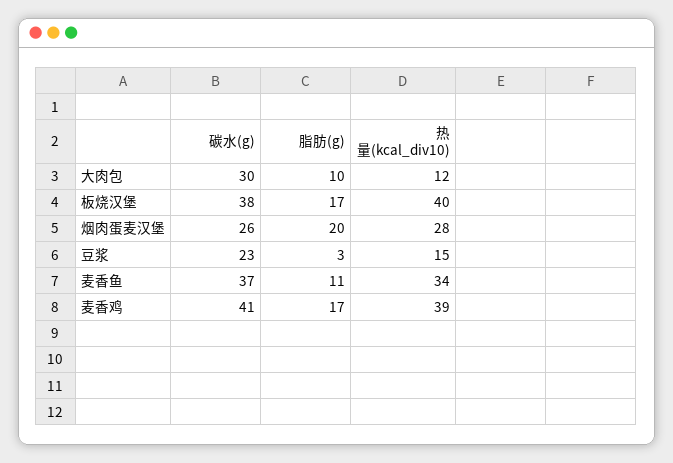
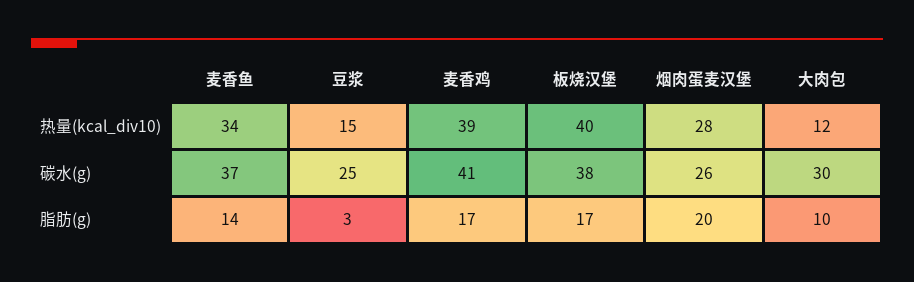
  {
    "碳水(g)": {
      "大肉包": 30,
      "板烧汉堡": 38,
      "烟肉蛋麦汉堡": 26,
-     "豆浆": 23,
+     "豆浆": 25,
      "麦香鱼": 37,
      "麦香鸡": 41
    },
    "脂肪(g)": {
      "大肉包": 10,
      "板烧汉堡": 17,
      "烟肉蛋麦汉堡": 20,
      "豆浆": 3,
-     "麦香鱼": 11,
+     "麦香鱼": 14,
      "麦香鸡": 17
    },
    "热量(kcal_div10)": {
      "大肉包": 12,
      "板烧汉堡": 40,
      "烟肉蛋麦汉堡": 28,
      "豆浆": 15,
      "麦香鱼": 34,
      "麦香鸡": 39
    }
  }

